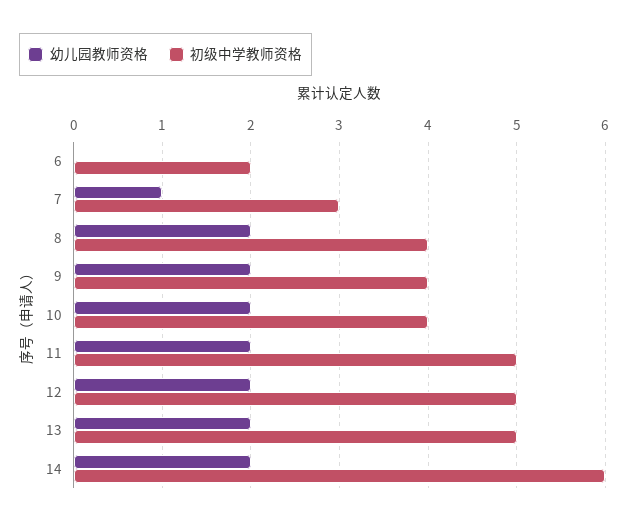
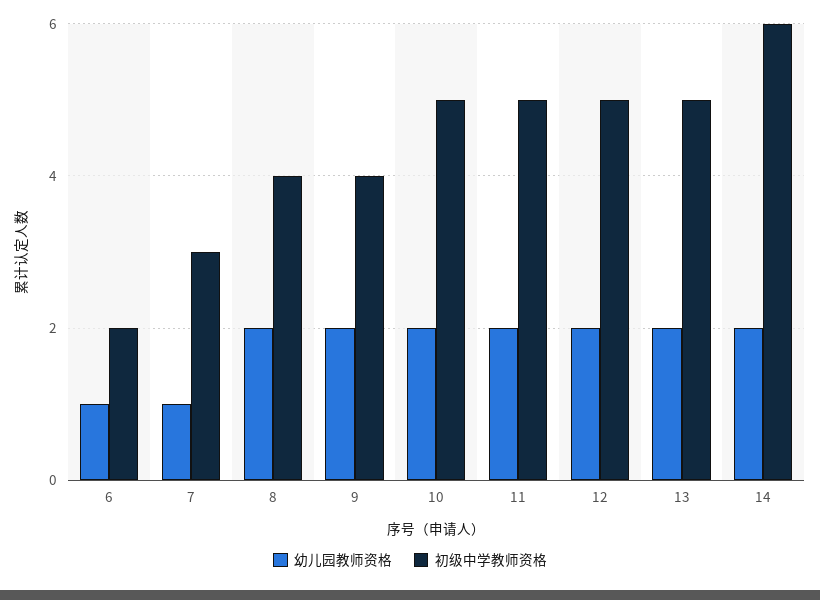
  {
    "幼儿园教师资格": {
-     "6": 0,
+     "6": 1,
      "7": 1,
      "8": 2,
      "9": 2,
      "10": 2,
      "11": 2,
      "12": 2,
      "13": 2,
      "14": 2
    },
    "初级中学教师资格": {
      "6": 2,
      "7": 3,
      "8": 4,
      "9": 4,
-     "10": 4,
+     "10": 5,
      "11": 5,
      "12": 5,
      "13": 5,
      "14": 6
    }
  }

